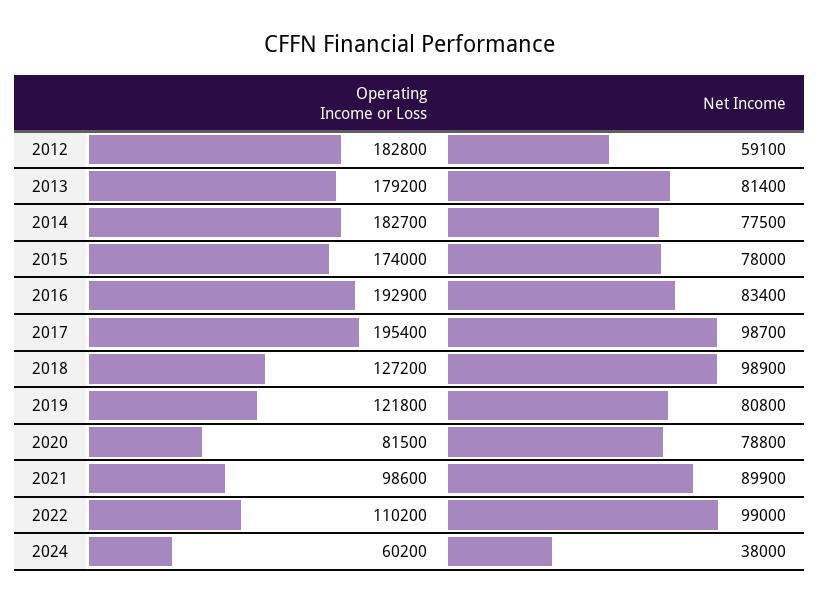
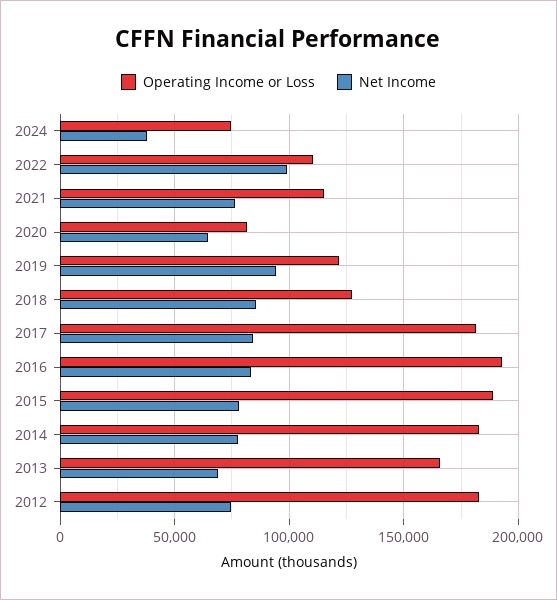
  {
    "Operating Income or Loss": {
      "2012": 182800,
-     "2013": 179200,
+     "2013": 165000,
      "2014": 182700,
-     "2015": 174000,
+     "2015": 190000,
      "2016": 192900,
-     "2017": 195400,
+     "2017": 180000,
      "2018": 127200,
      "2019": 121800,
      "2020": 81500,
-     "2021": 98600,
+     "2021": 115000,
      "2022": 110200,
-     "2024": 60200
+     "2024": 75000
    },
    "Net Income": {
-     "2012": 59100,
+     "2012": 75000,
-     "2013": 81400,
+     "2013": 70000,
      "2014": 77500,
      "2015": 78000,
      "2016": 83400,
-     "2017": 98700,
+     "2017": 85000,
-     "2018": 98900,
+     "2018": 85000,
-     "2019": 80800,
+     "2019": 95000,
-     "2020": 78800,
+     "2020": 65000,
-     "2021": 89900,
+     "2021": 75000,
      "2022": 99000,
      "2024": 38000
    }
  }

